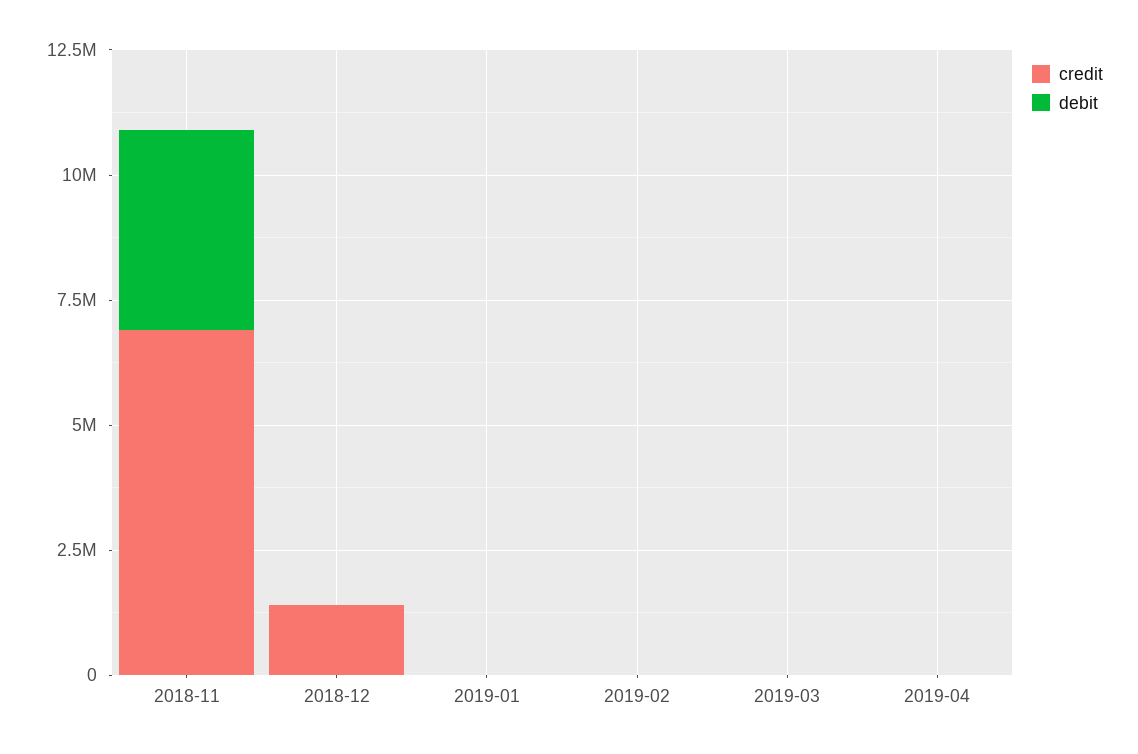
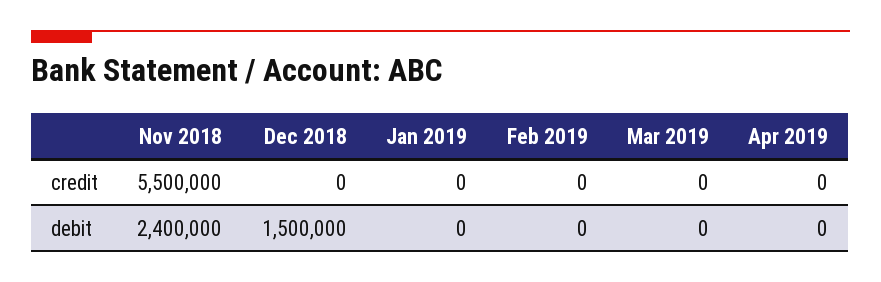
  {
    "credit": {
-     "2018-11": 7000000,
+     "2018-11": 5500000,
-     "2018-12": 1500000,
+     "2018-12": 0,
      "2019-01": 0,
      "2019-02": 0,
      "2019-03": 0,
      "2019-04": 0
    },
    "debit": {
-     "2018-11": 4000000,
+     "2018-11": 2400000,
-     "2018-12": 0,
+     "2018-12": 1500000,
      "2019-01": 0,
      "2019-02": 0,
      "2019-03": 0,
      "2019-04": 0
    }
  }

